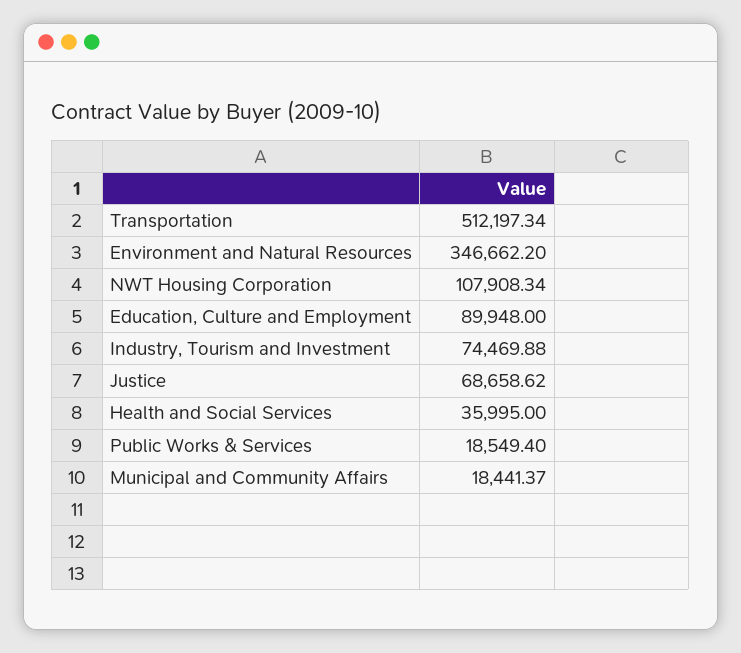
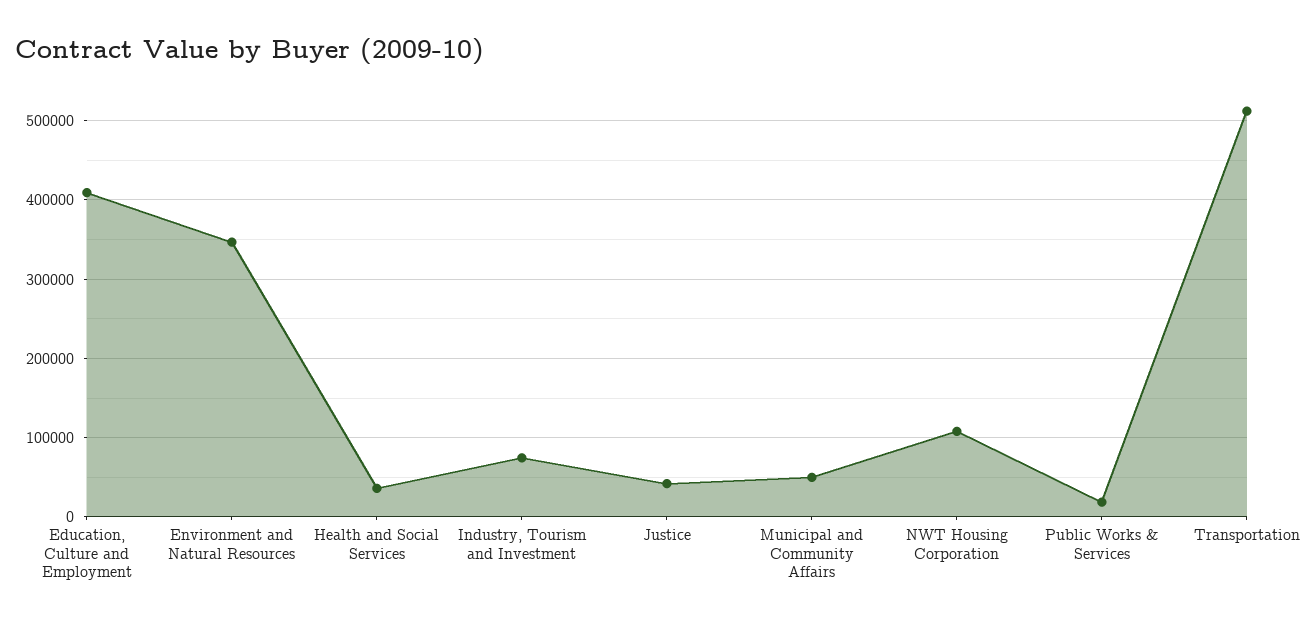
  {
    "Transportation": 512197.34,
    "Environment and Natural Resources": 346662.2,
    "NWT Housing Corporation": 107908.34,
-   "Education, Culture and Employment": 89948,
+   "Education, Culture and Employment": 410000,
    "Industry, Tourism and Investment": 74469.88,
-   "Justice": 68658.62,
+   "Justice": 40000,
    "Health and Social Services": 35995,
    "Public Works & Services": 18549.4,
-   "Municipal and Community Affairs": 18441.37
+   "Municipal and Community Affairs": 50000
  }

